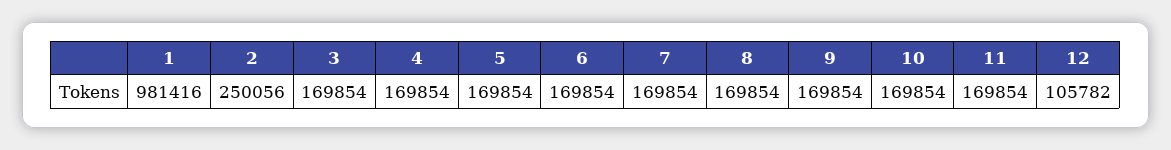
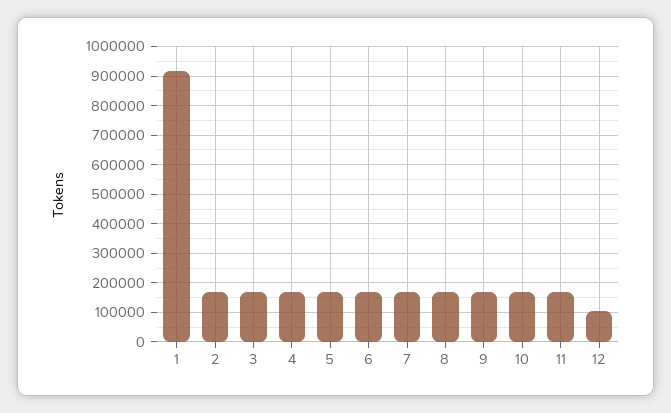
  {
-   "1": 981416,
+   "1": 925000,
-   "2": 250056,
+   "2": 175000,
    "3": 169854,
    "4": 169854,
    "5": 169854,
    "6": 169854,
    "7": 169854,
    "8": 169854,
    "9": 169854,
    "10": 169854,
    "11": 169854,
    "12": 105782
  }

